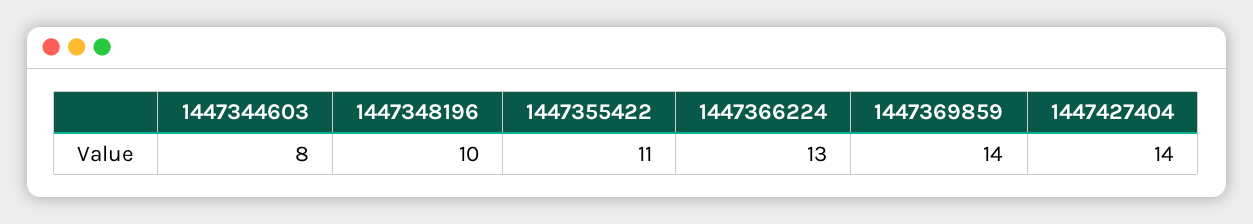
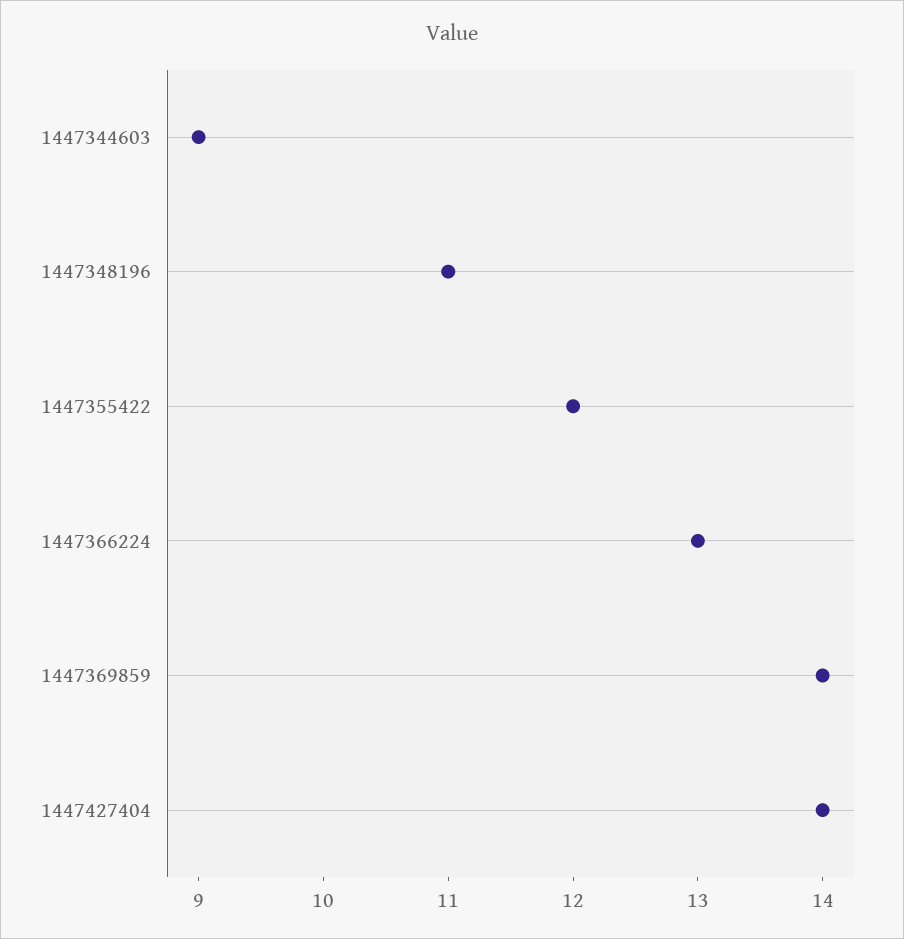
  {
-   "1447344603": 8,
+   "1447344603": 9,
-   "1447348196": 10,
+   "1447348196": 11,
-   "1447355422": 11,
+   "1447355422": 12,
    "1447366224": 13,
    "1447369859": 14,
    "1447427404": 14
  }

